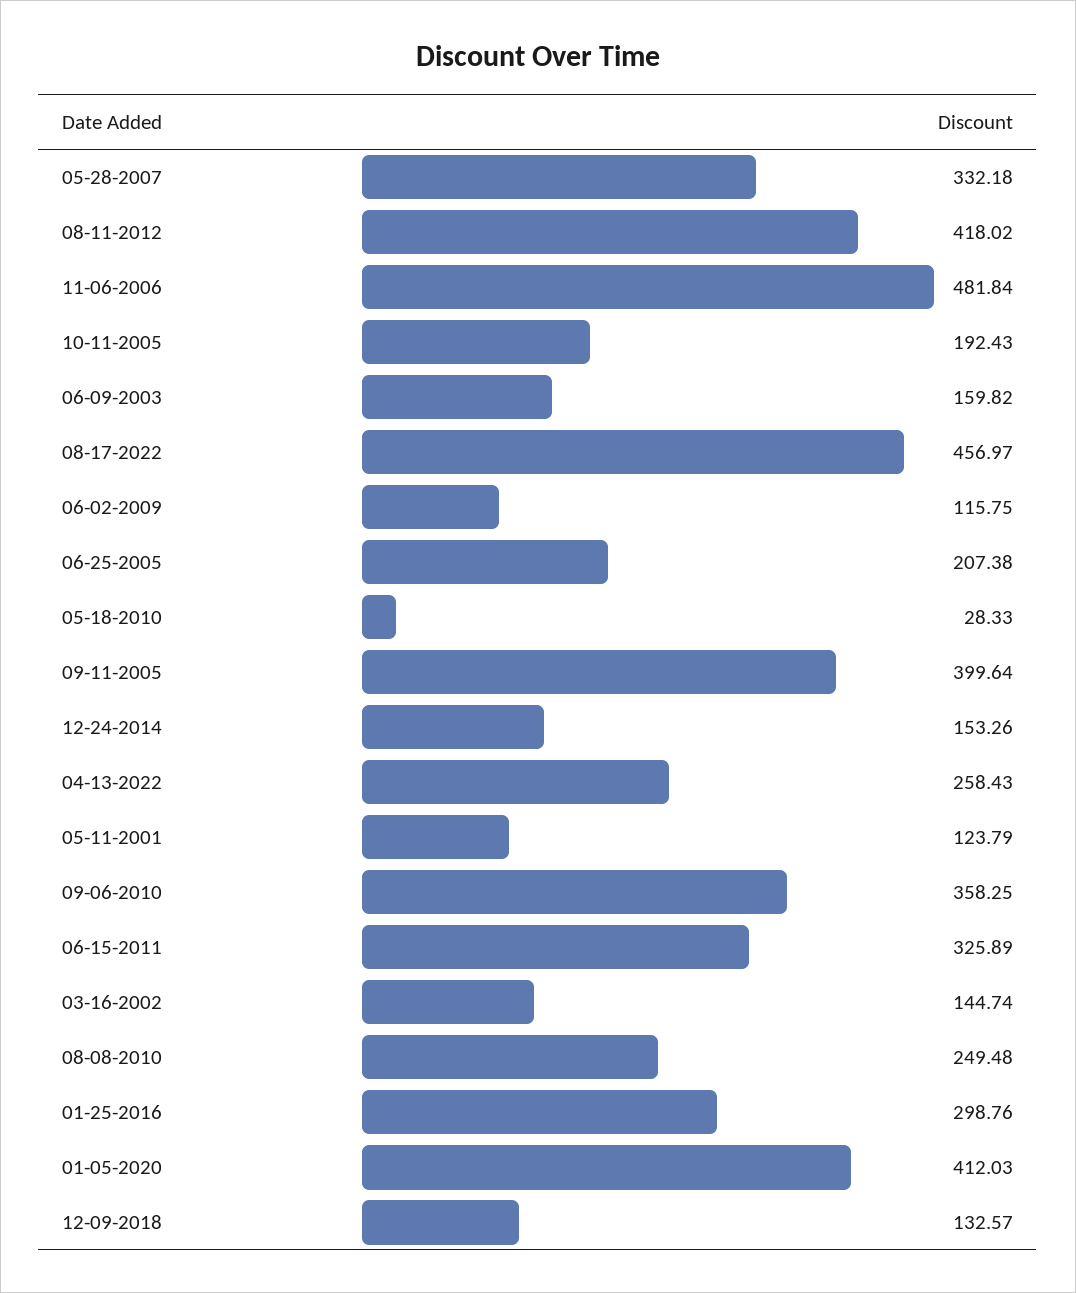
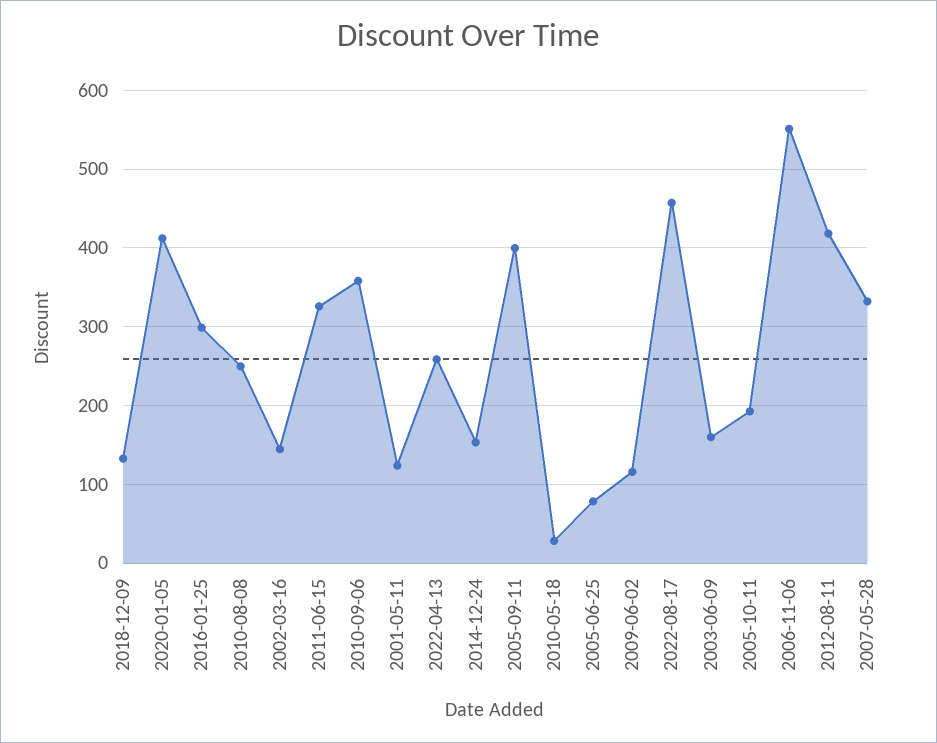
  {
    "05-28-2007": 332.18,
    "08-11-2012": 418.02,
-   "11-06-2006": 481.84,
+   "11-06-2006": 550,
    "10-11-2005": 192.43,
    "06-09-2003": 159.82,
    "08-17-2022": 456.97,
    "06-02-2009": 115.75,
-   "06-25-2005": 207.38,
+   "06-25-2005": 80,
    "05-18-2010": 28.33,
    "09-11-2005": 399.64,
    "12-24-2014": 153.26,
    "04-13-2022": 258.43,
    "05-11-2001": 123.79,
    "09-06-2010": 358.25,
    "06-15-2011": 325.89,
    "03-16-2002": 144.74,
    "08-08-2010": 249.48,
    "01-25-2016": 298.76,
    "01-05-2020": 412.03,
    "12-09-2018": 132.57
  }

